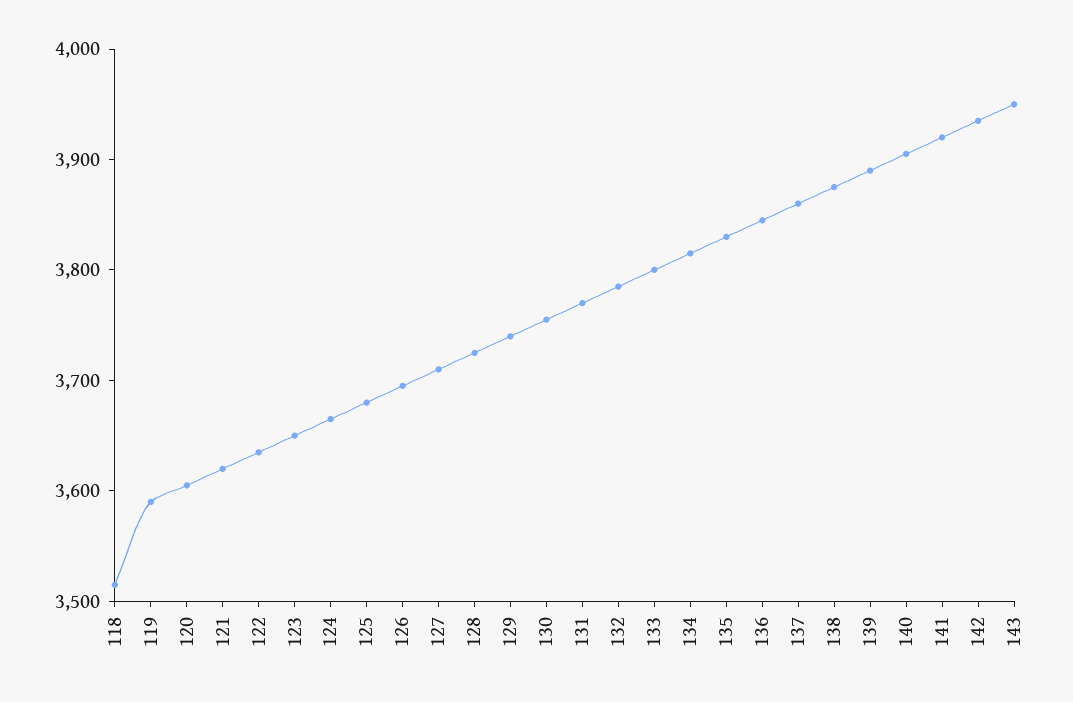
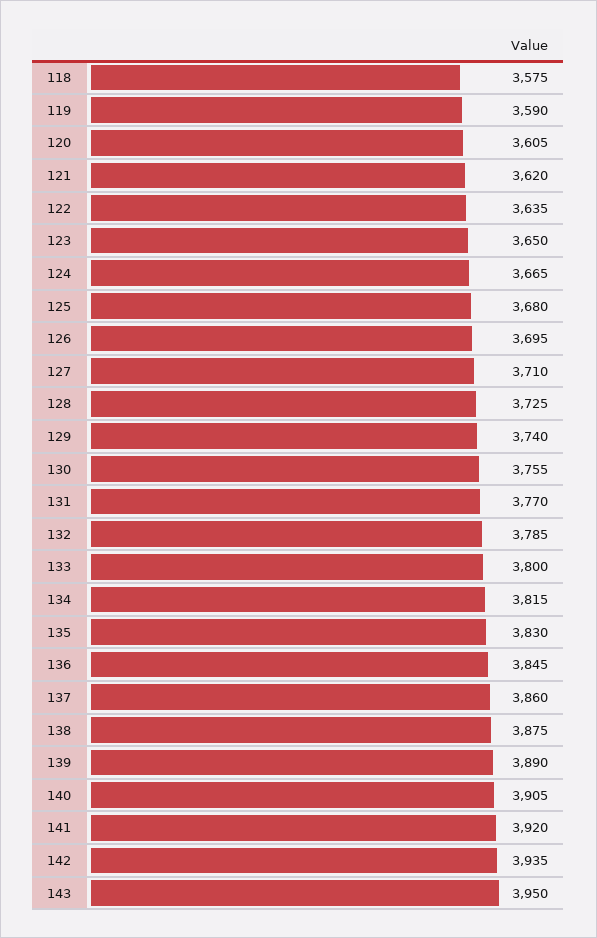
  {
-   "118": 3520,
+   "118": 3575,
    "119": 3590,
    "120": 3605,
    "121": 3620,
    "122": 3635,
    "123": 3650,
    "124": 3665,
    "125": 3680,
    "126": 3695,
    "127": 3710,
    "128": 3725,
    "129": 3740,
    "130": 3755,
    "131": 3770,
    "132": 3785,
    "133": 3800,
    "134": 3815,
    "135": 3830,
    "136": 3845,
    "137": 3860,
    "138": 3875,
    "139": 3890,
    "140": 3905,
    "141": 3920,
    "142": 3935,
    "143": 3950
  }

